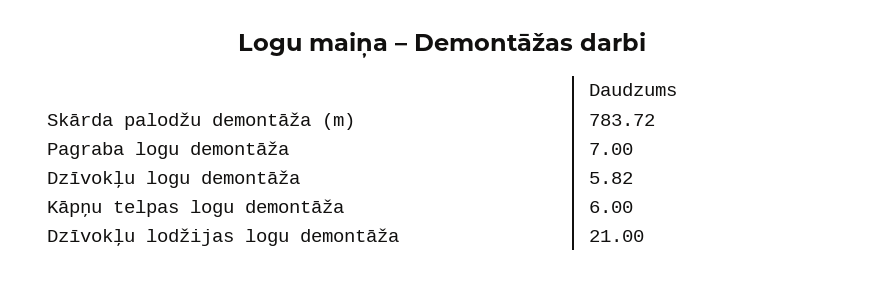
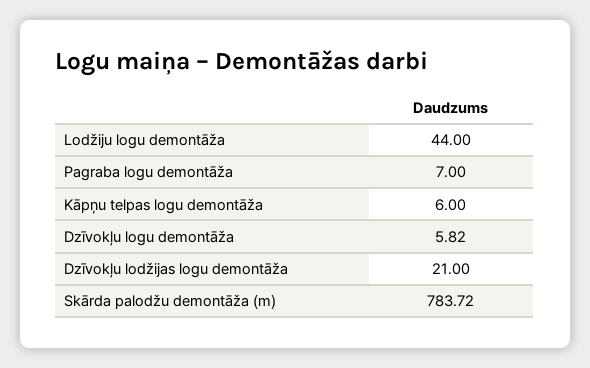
  {
    "Skārda palodžu demontāža (m)": 783.72,
    "Pagraba logu demontāža": 7,
    "Dzīvokļu logu demontāža": 5.82,
    "Kāpņu telpas logu demontāža": 6,
-   "Dzīvokļu lodžijas logu demontāža": 21
+   "Dzīvokļu lodžijas logu demontāža": 21,
+   "Lodžiju logu demontāža": 44
  }

